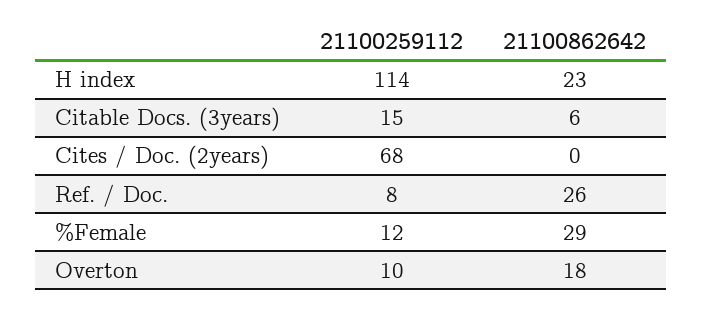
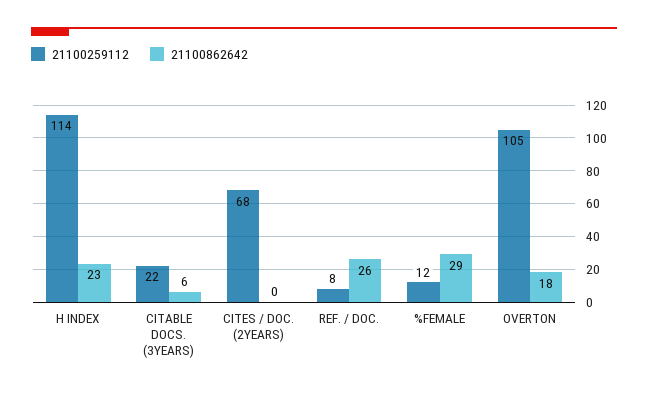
  {
    "21100259112": {
      "H index": 114,
-     "Citable Docs. (3years)": 15,
+     "Citable Docs. (3years)": 22,
      "Cites / Doc. (2years)": 68,
      "Ref. / Doc.": 8,
      "%Female": 12,
-     "Overton": 10
+     "Overton": 105
    },
    "21100862642": {
      "H index": 23,
      "Citable Docs. (3years)": 6,
      "Cites / Doc. (2years)": 0,
      "Ref. / Doc.": 26,
      "%Female": 29,
      "Overton": 18
    }
  }

